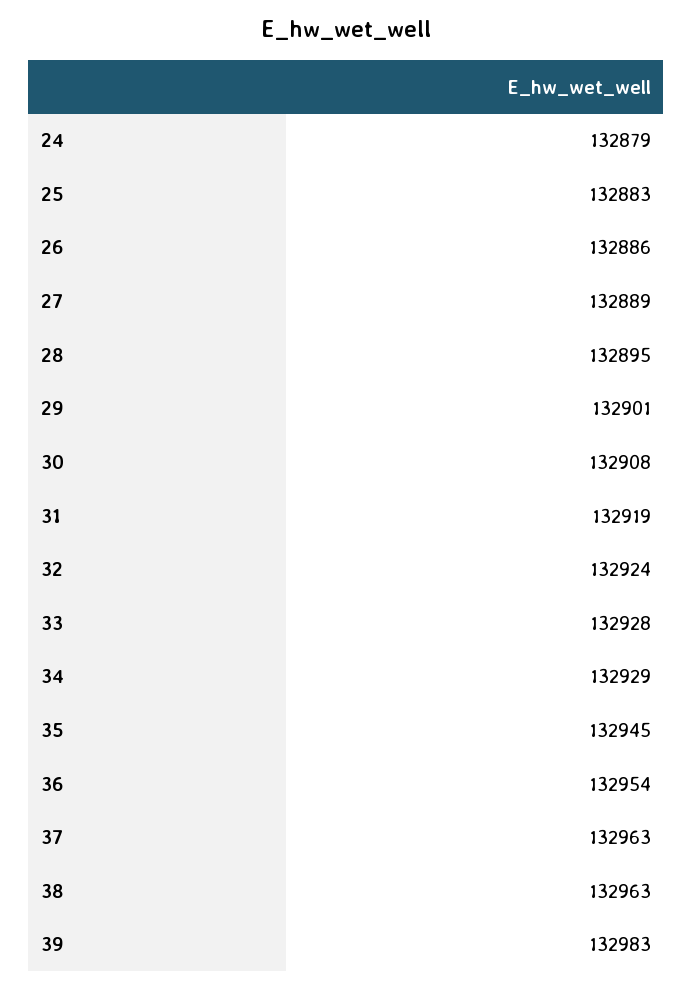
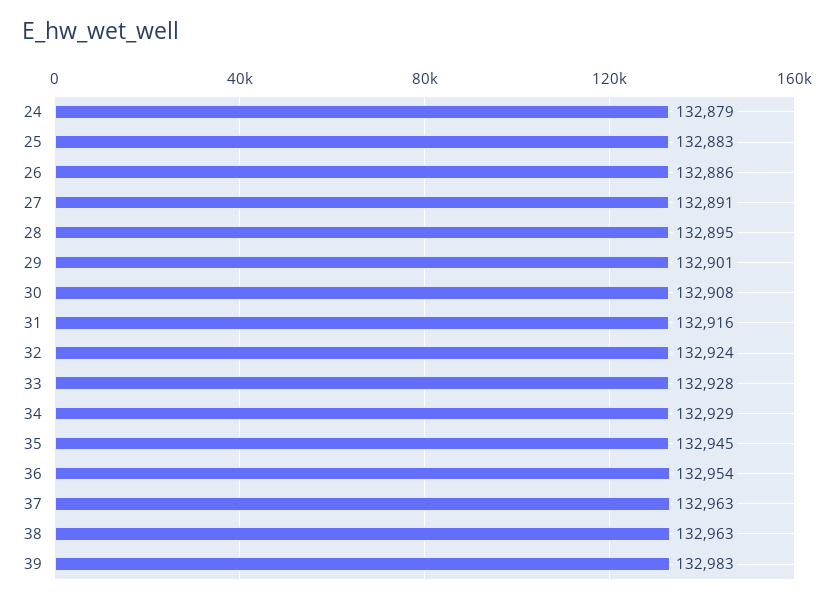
  {
    "24": 132879,
    "25": 132883,
    "26": 132886,
-   "27": 132889,
+   "27": 132891,
    "28": 132895,
    "29": 132901,
    "30": 132908,
-   "31": 132919,
+   "31": 132916,
    "32": 132924,
    "33": 132928,
    "34": 132929,
    "35": 132945,
    "36": 132954,
    "37": 132963,
    "38": 132963,
    "39": 132983
  }

